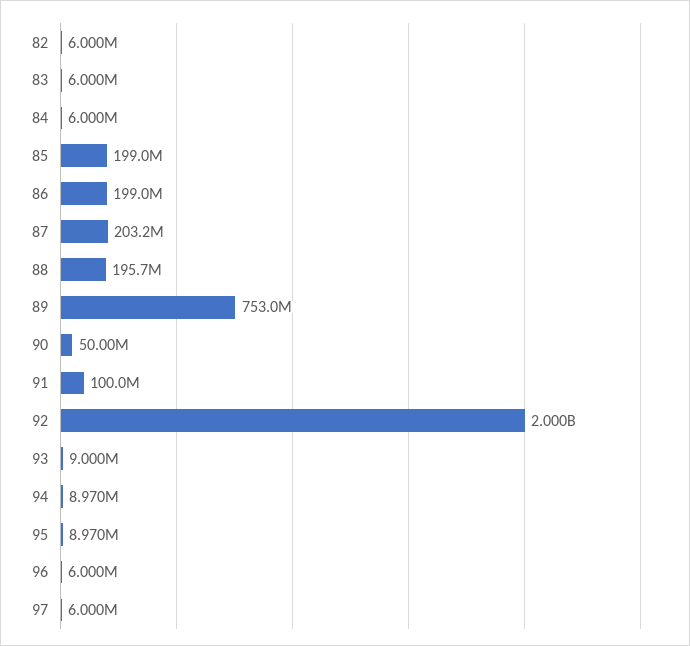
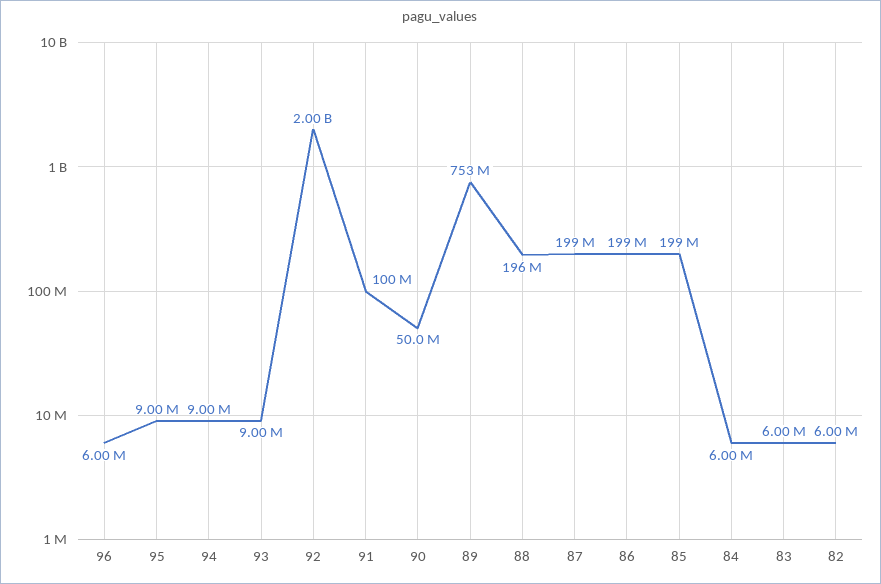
  {
    "82": 6000000,
    "83": 6000000,
    "84": 6000000,
    "85": 199000000,
    "86": 199000000,
-   "87": 203200000,
+   "87": 199000000,
    "88": 195700000,
    "89": 753000000,
    "90": 50000000,
    "91": 100000000,
    "92": 2000000000,
    "93": 9000000,
-   "94": 8970000,
+   "94": 9000000,
-   "95": 8970000,
+   "95": 9000000,
-   "96": 6000000,
+   "96": 6000000
-   "97": 6000000
  }

